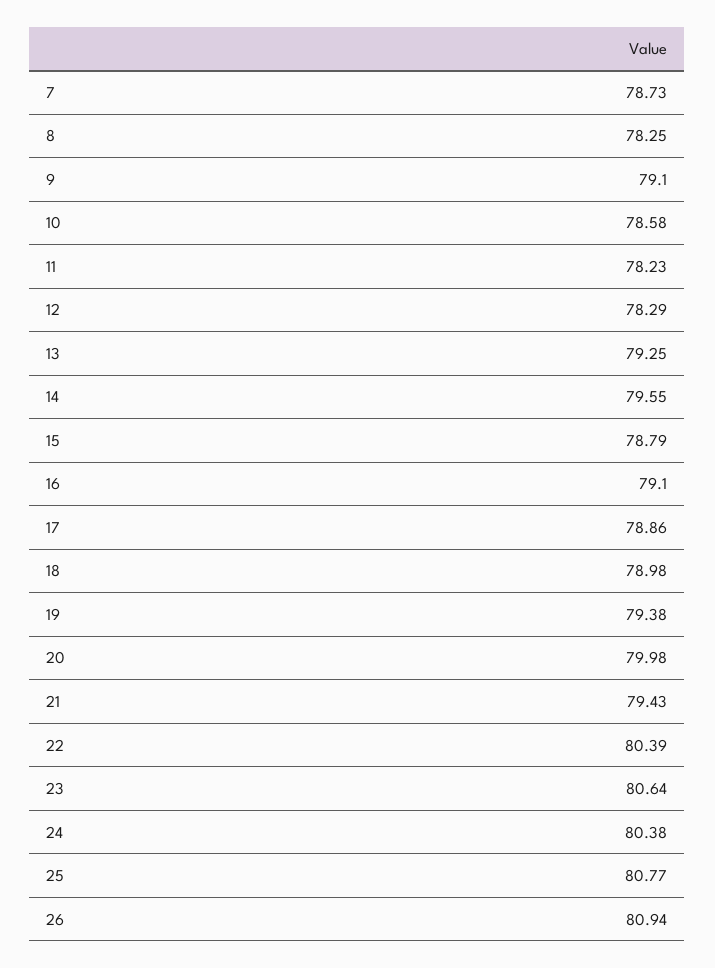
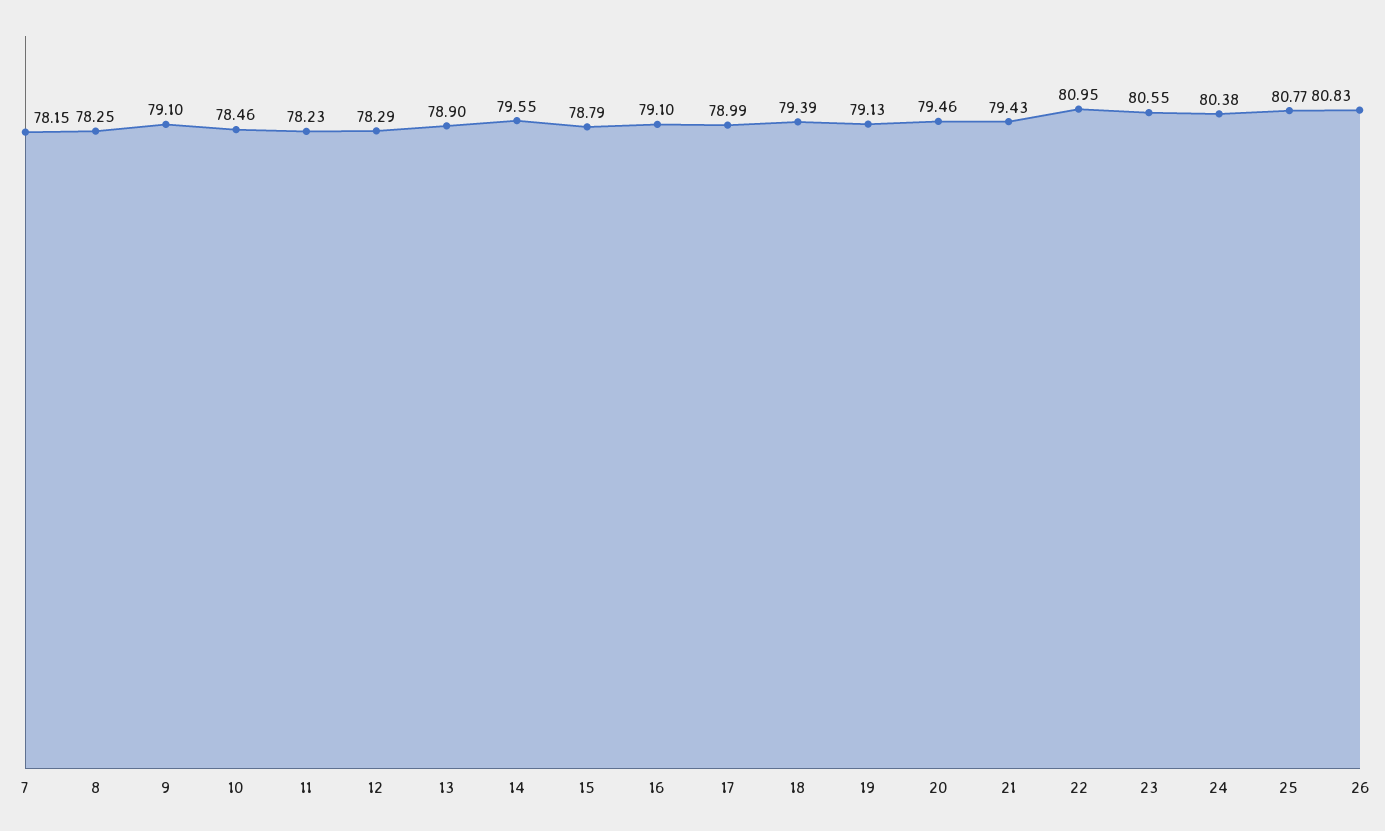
  {
-   "7": 78.73,
+   "7": 78.15,
    "8": 78.25,
    "9": 79.1,
-   "10": 78.58,
+   "10": 78.46,
    "11": 78.23,
    "12": 78.29,
-   "13": 79.25,
+   "13": 78.9,
    "14": 79.55,
    "15": 78.79,
    "16": 79.1,
-   "17": 78.86,
+   "17": 78.99,
-   "18": 78.98,
+   "18": 79.39,
-   "19": 79.38,
+   "19": 79.13,
-   "20": 79.98,
+   "20": 79.46,
    "21": 79.43,
-   "22": 80.39,
+   "22": 80.95,
-   "23": 80.64,
+   "23": 80.55,
    "24": 80.38,
    "25": 80.77,
-   "26": 80.94
+   "26": 80.83
  }

